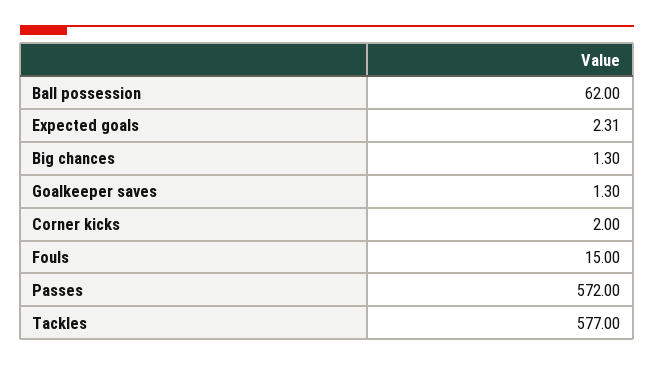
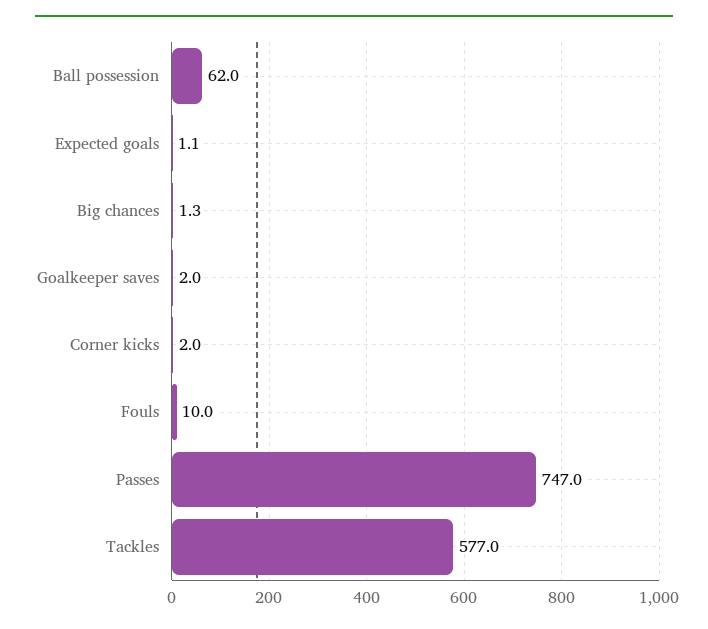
  {
    "Ball possession": 62,
-   "Expected goals": 2.31,
+   "Expected goals": 1.1,
    "Big chances": 1.3,
-   "Goalkeeper saves": 1.3,
+   "Goalkeeper saves": 2,
    "Corner kicks": 2,
-   "Fouls": 15,
+   "Fouls": 10,
-   "Passes": 572,
+   "Passes": 747,
    "Tackles": 577
  }

